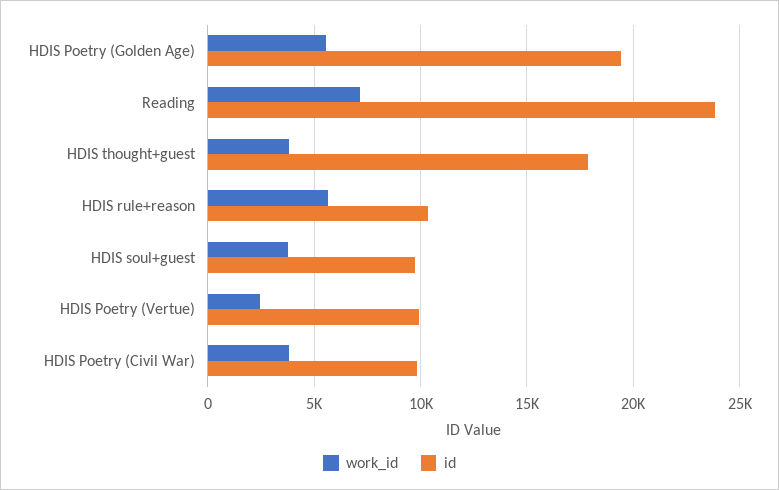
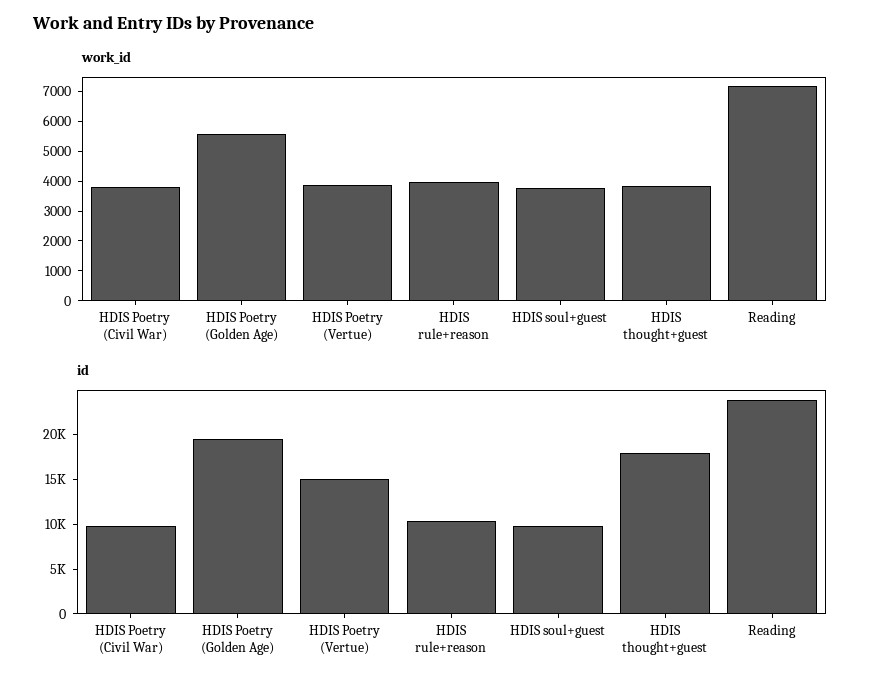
  {
    "work_id": {
      "HDIS Poetry (Golden Age)": 5500,
      "Reading": 7000,
      "HDIS thought+guest": 4000,
-     "HDIS rule+reason": 5500,
+     "HDIS rule+reason": 4000,
      "HDIS soul+guest": 4000,
-     "HDIS Poetry (Vertue)": 2500,
+     "HDIS Poetry (Vertue)": 4000,
      "HDIS Poetry (Civil War)": 4000
    },
    "id": {
      "HDIS Poetry (Golden Age)": 19500,
      "Reading": 24000,
      "HDIS thought+guest": 18000,
      "HDIS rule+reason": 10500,
      "HDIS soul+guest": 9500,
-     "HDIS Poetry (Vertue)": 10000,
+     "HDIS Poetry (Vertue)": 15000,
      "HDIS Poetry (Civil War)": 10000
    }
  }

